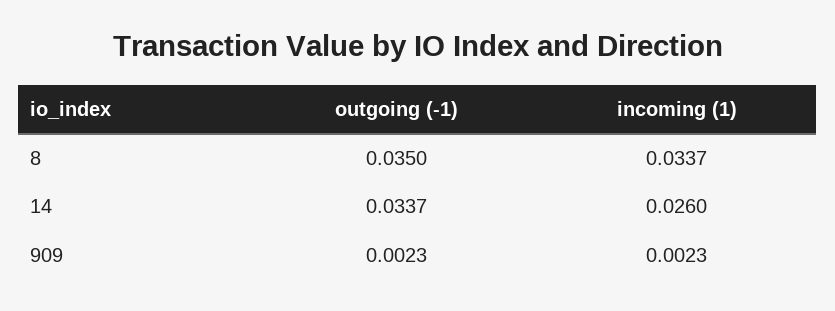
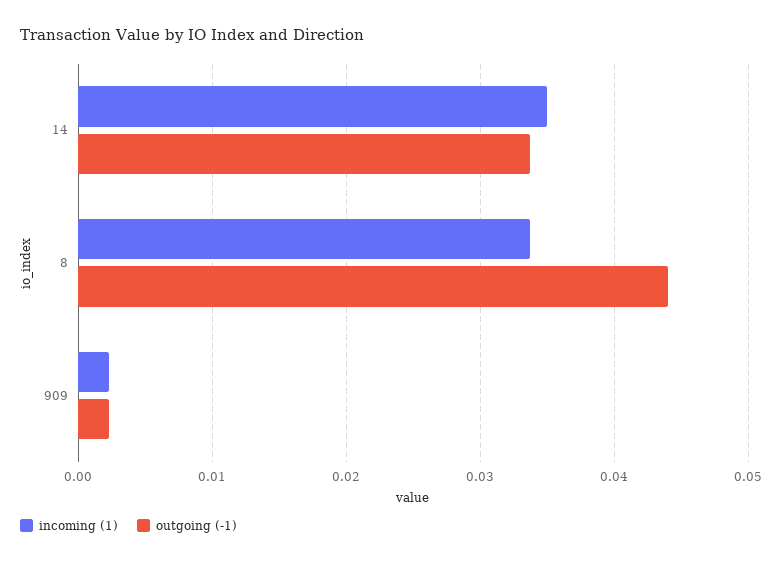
  {
    "outgoing (-1)": {
-     "8": 0.035,
+     "8": 0.044,
      "14": 0.0337,
      "909": 0.0023
    },
    "incoming (1)": {
      "8": 0.0337,
-     "14": 0.026,
+     "14": 0.035,
      "909": 0.0023
    }
  }

